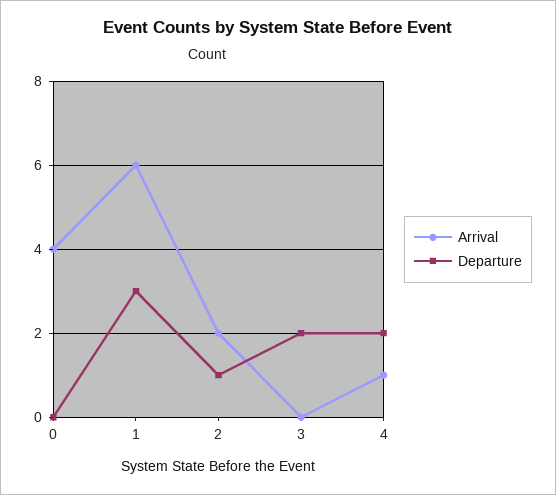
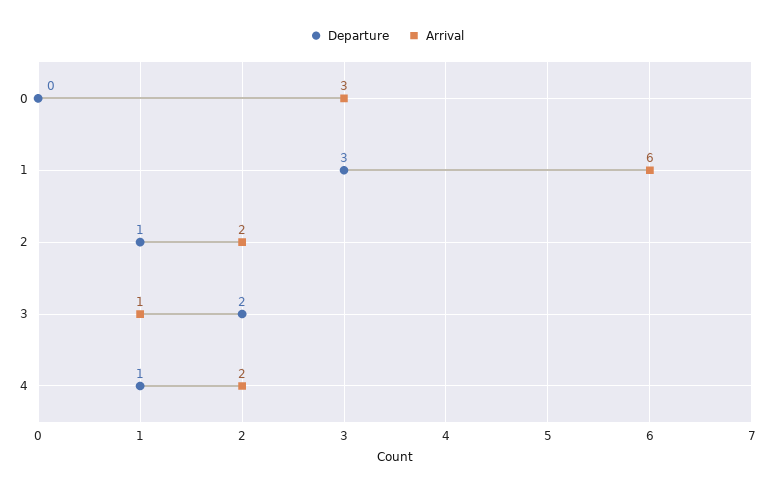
  {
    "Arrival": {
-     "0": 4,
+     "0": 3,
      "1": 6,
      "2": 2,
-     "3": 0,
+     "3": 1,
-     "4": 1
+     "4": 2
    },
    "Departure": {
      "0": 0,
      "1": 3,
      "2": 1,
      "3": 2,
-     "4": 2
+     "4": 1
    }
  }

